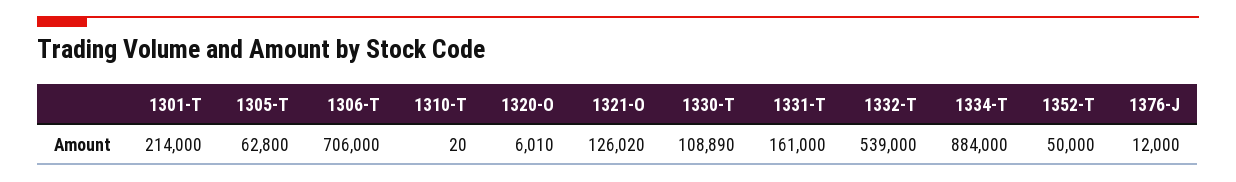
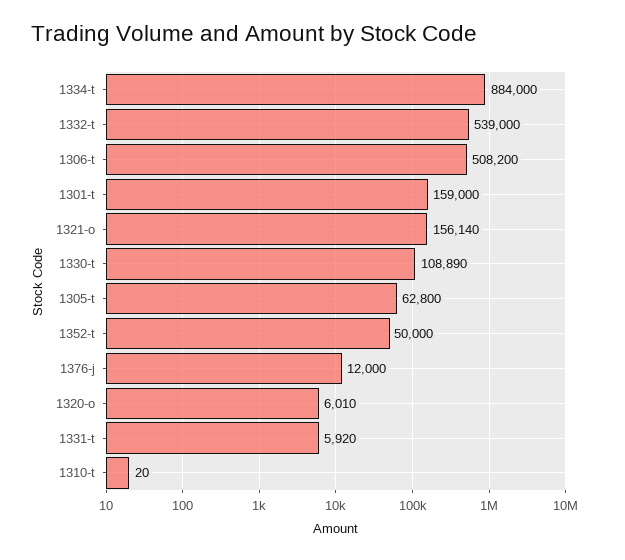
  {
-   "1301-T": 214000,
+   "1301-T": 159000,
    "1305-T": 62800,
-   "1306-T": 706000,
+   "1306-T": 508200,
    "1310-T": 20,
    "1320-O": 6010,
-   "1321-O": 126020,
+   "1321-O": 156140,
    "1330-T": 108890,
-   "1331-T": 161000,
+   "1331-T": 5920,
    "1332-T": 539000,
    "1334-T": 884000,
    "1352-T": 50000,
    "1376-J": 12000
  }

